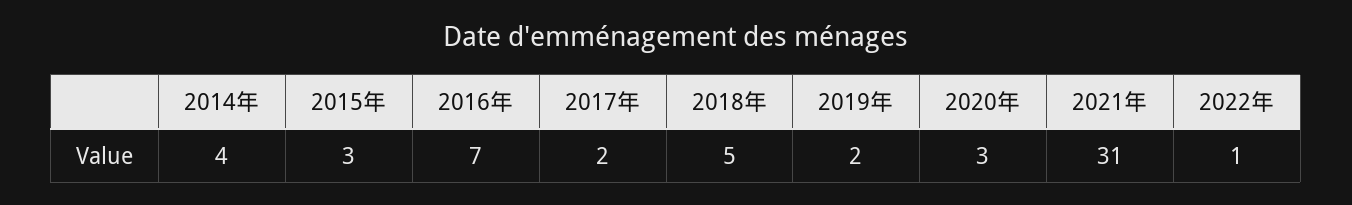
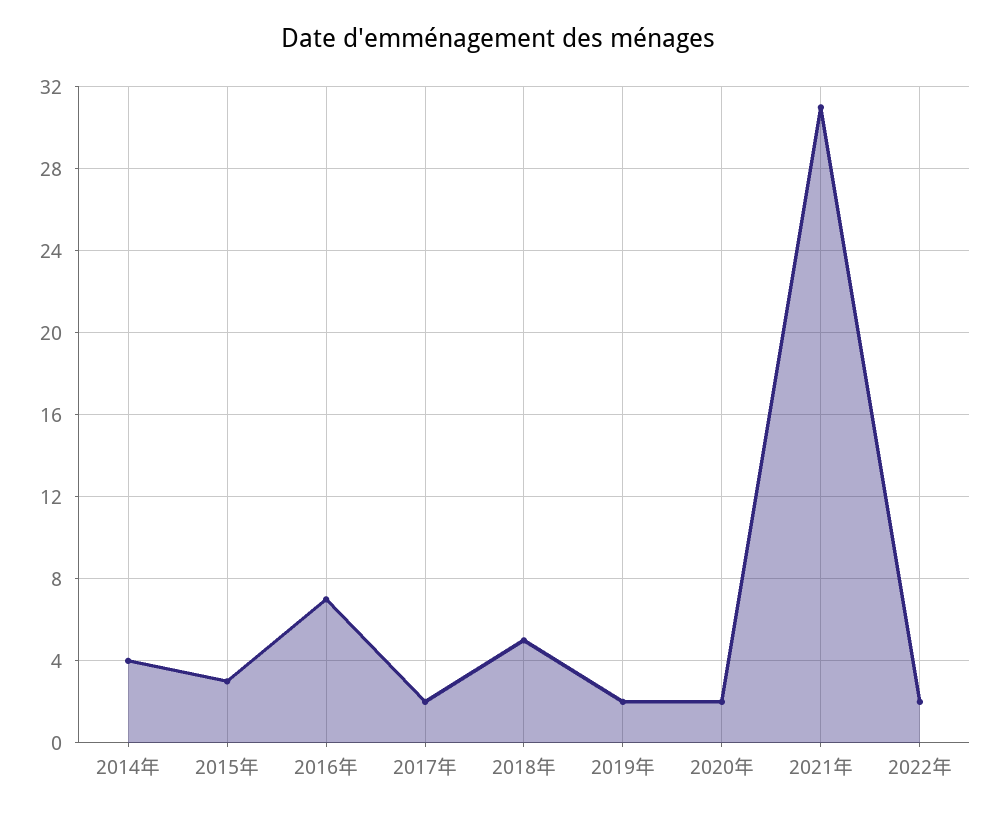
  {
    "2014年": 4,
    "2015年": 3,
    "2016年": 7,
    "2017年": 2,
    "2018年": 5,
    "2019年": 2,
-   "2020年": 3,
+   "2020年": 2,
    "2021年": 31,
-   "2022年": 1
+   "2022年": 2
  }

